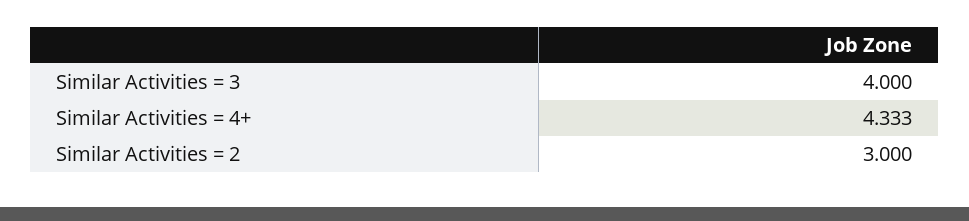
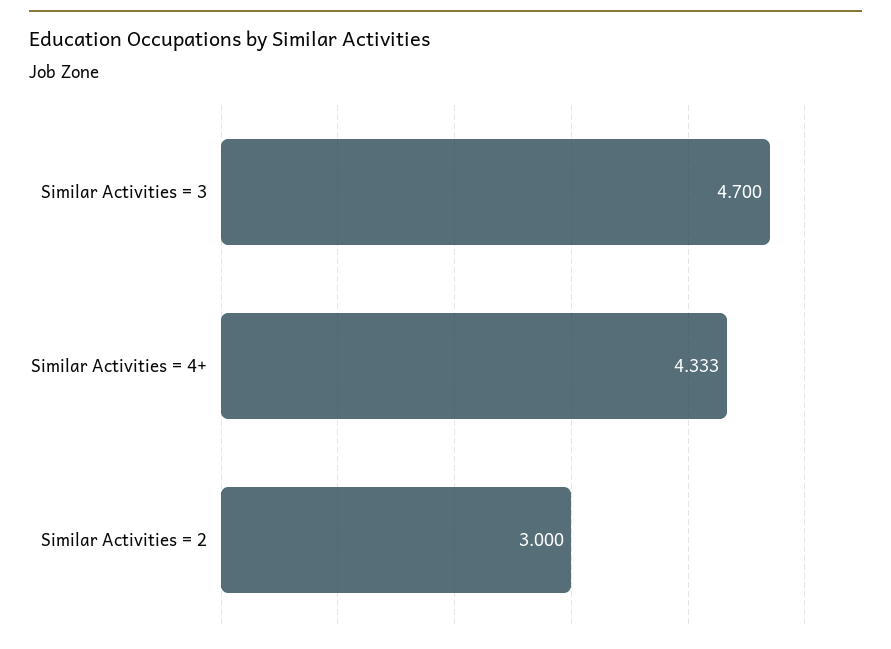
  {
-   "Similar Activities = 3": 4,
+   "Similar Activities = 3": 4.7,
    "Similar Activities = 4+": 4.333,
    "Similar Activities = 2": 3
  }

